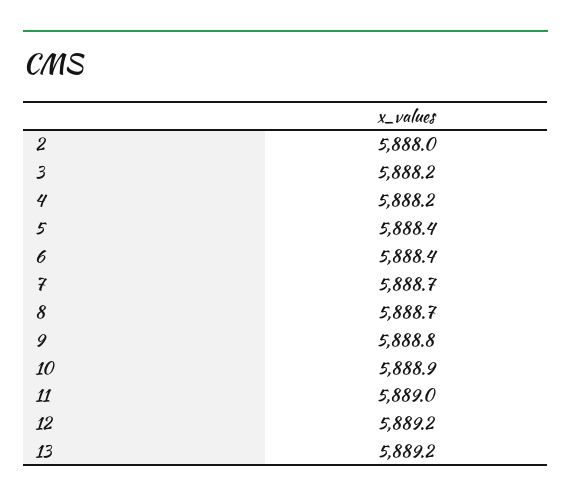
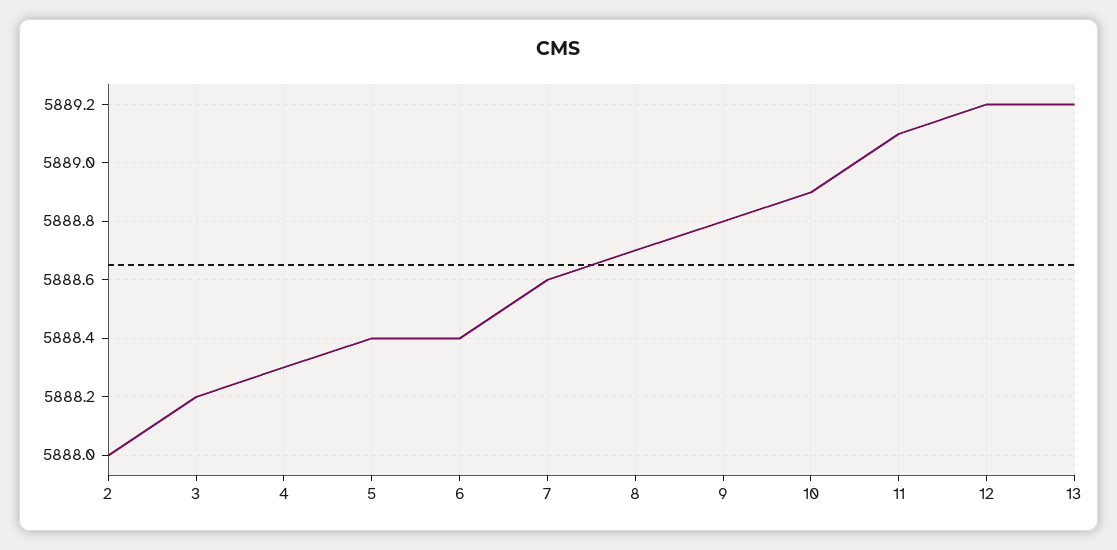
  {
    "2": 5888,
    "3": 5888.2,
-   "4": 5888.2,
+   "4": 5888.3,
    "5": 5888.4,
    "6": 5888.4,
-   "7": 5888.7,
+   "7": 5888.6,
    "8": 5888.7,
    "9": 5888.8,
    "10": 5888.9,
-   "11": 5889,
+   "11": 5889.1,
    "12": 5889.2,
    "13": 5889.2
  }

